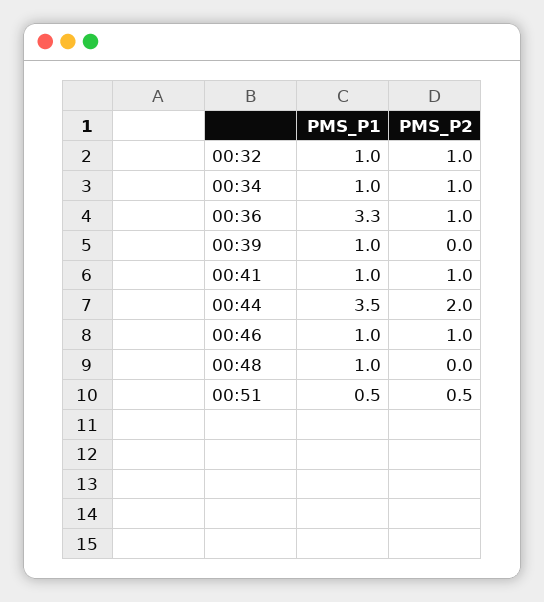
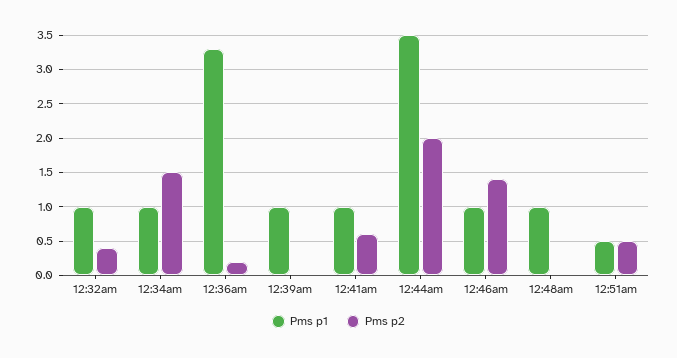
  {
    "PMS_P1": {
      "00:32": 1,
      "00:34": 1,
      "00:36": 3.3,
      "00:39": 1,
      "00:41": 1,
      "00:44": 3.5,
      "00:46": 1,
      "00:48": 1,
      "00:51": 0.5
    },
    "PMS_P2": {
-     "00:32": 1,
+     "00:32": 0.4,
-     "00:34": 1,
+     "00:34": 1.5,
-     "00:36": 1,
+     "00:36": 0.2,
      "00:39": 0,
-     "00:41": 1,
+     "00:41": 0.6,
      "00:44": 2,
-     "00:46": 1,
+     "00:46": 1.4,
      "00:48": 0,
      "00:51": 0.5
    }
  }

